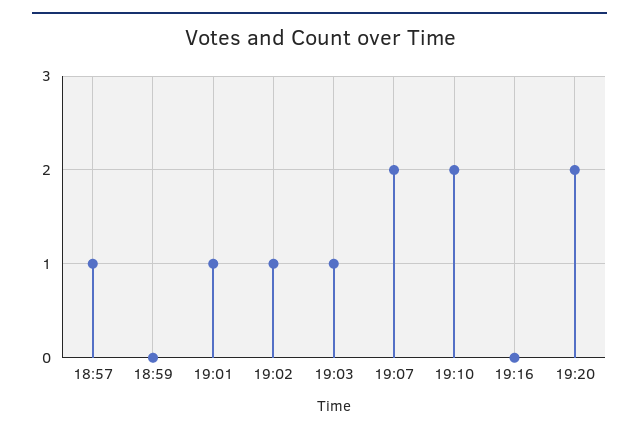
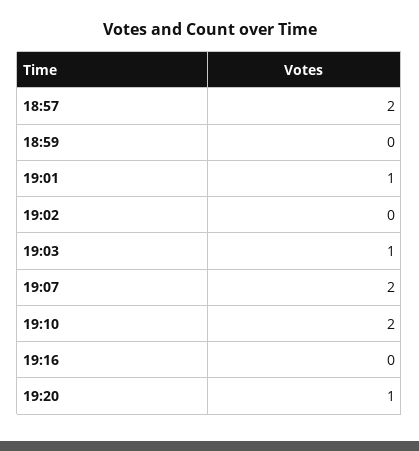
  {
-   "18:57": 1,
+   "18:57": 2,
    "18:59": 0,
    "19:01": 1,
-   "19:02": 1,
+   "19:02": 0,
    "19:03": 1,
    "19:07": 2,
    "19:10": 2,
    "19:16": 0,
-   "19:20": 2
+   "19:20": 1
  }

